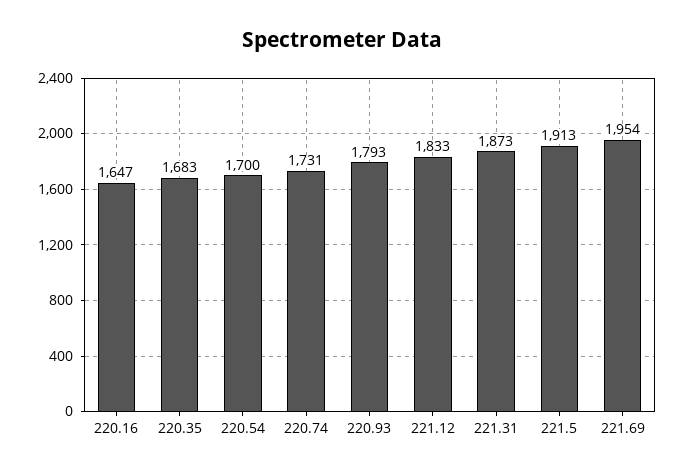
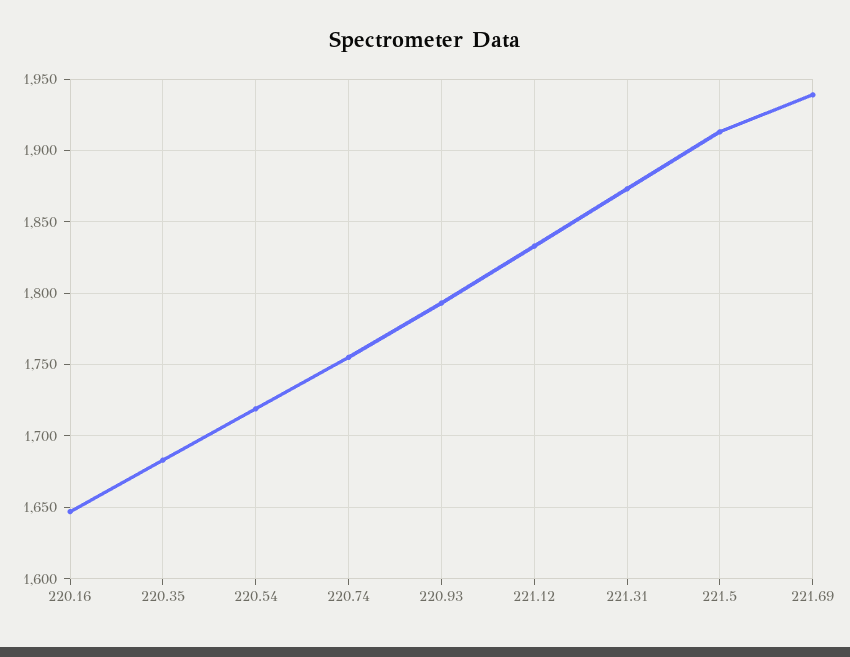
  {
    "220.16": 1647,
    "220.35": 1683,
-   "220.54": 1700,
+   "220.54": 1720,
-   "220.74": 1731,
+   "220.74": 1755,
    "220.93": 1793,
    "221.12": 1833,
    "221.31": 1873,
    "221.5": 1913,
-   "221.69": 1954
+   "221.69": 1940
  }

